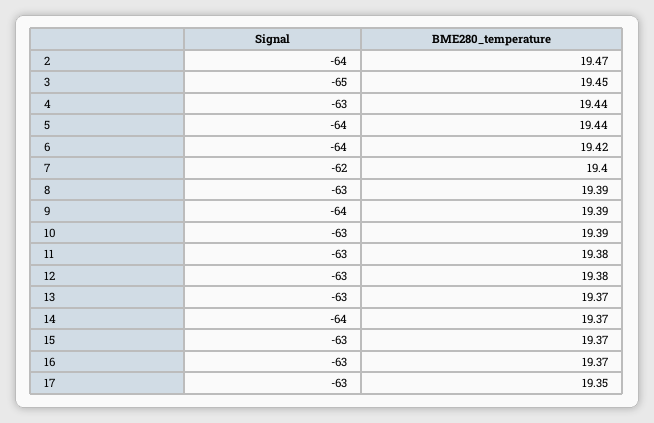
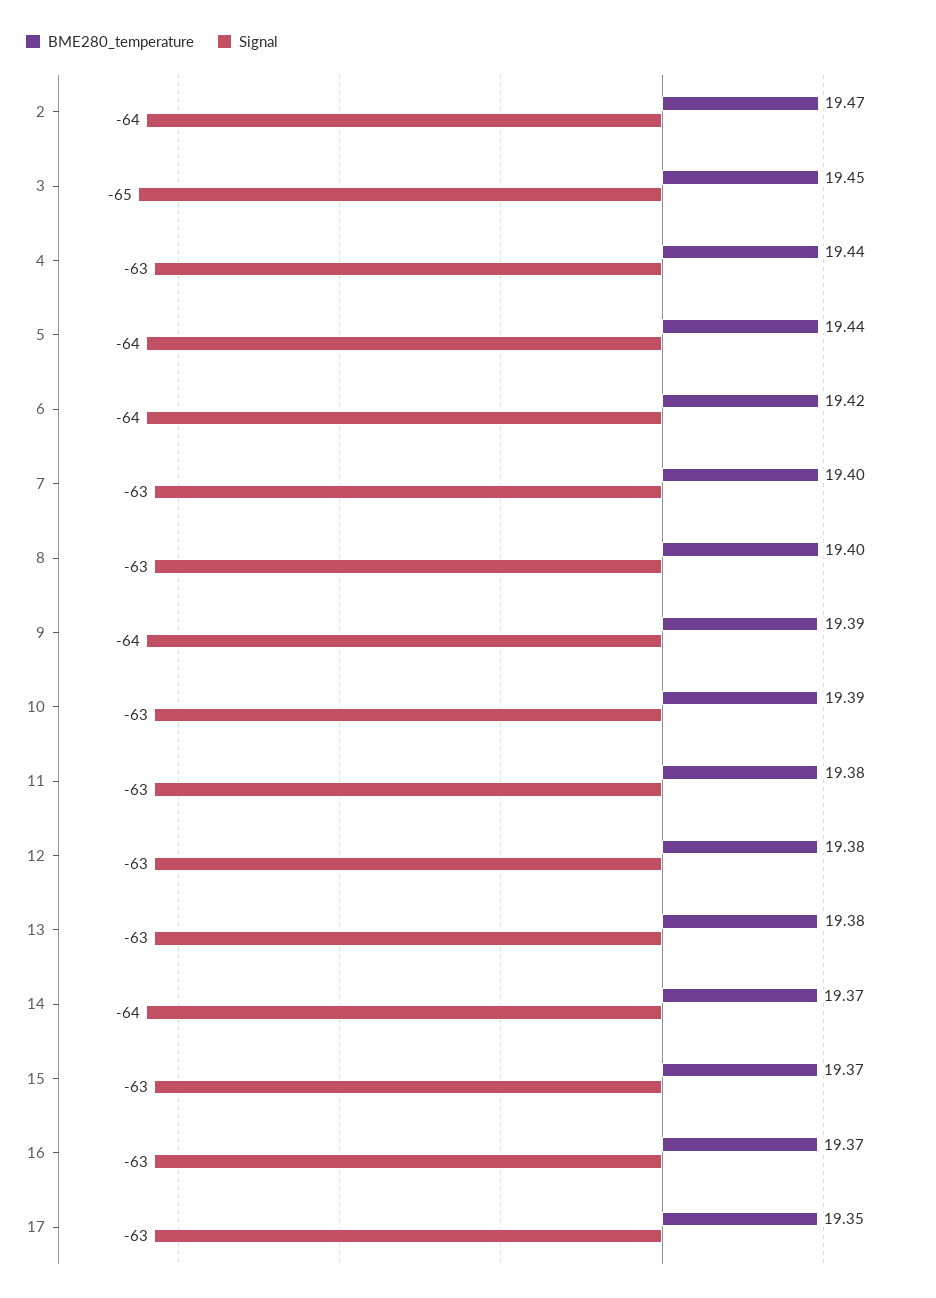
  {
    "Signal": {
      "2": -64,
      "3": -65,
      "4": -63,
      "5": -64,
      "6": -64,
-     "7": -62,
+     "7": -63,
      "8": -63,
      "9": -64,
      "10": -63,
      "11": -63,
      "12": -63,
      "13": -63,
      "14": -64,
      "15": -63,
      "16": -63,
      "17": -63
    },
    "BME280_temperature": {
      "2": 19.47,
      "3": 19.45,
      "4": 19.44,
      "5": 19.44,
      "6": 19.42,
      "7": 19.4,
-     "8": 19.39,
+     "8": 19.4,
      "9": 19.39,
      "10": 19.39,
      "11": 19.38,
      "12": 19.38,
-     "13": 19.37,
+     "13": 19.38,
      "14": 19.37,
      "15": 19.37,
      "16": 19.37,
      "17": 19.35
    }
  }

